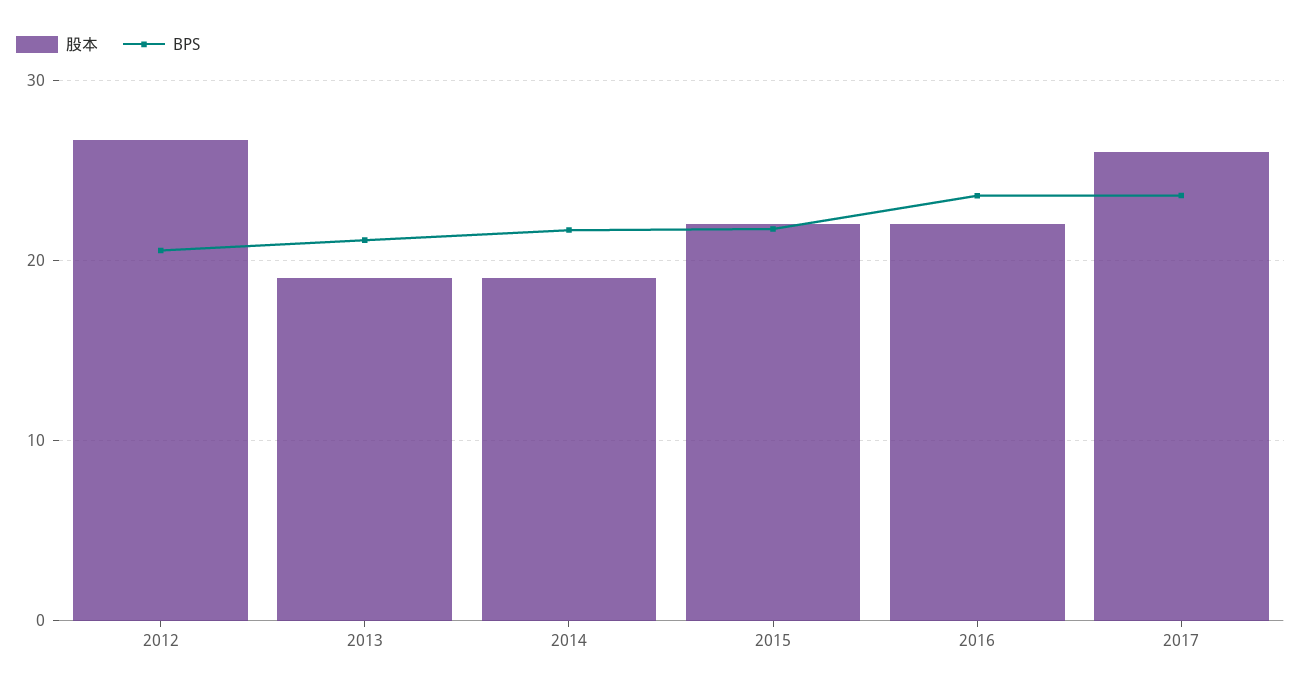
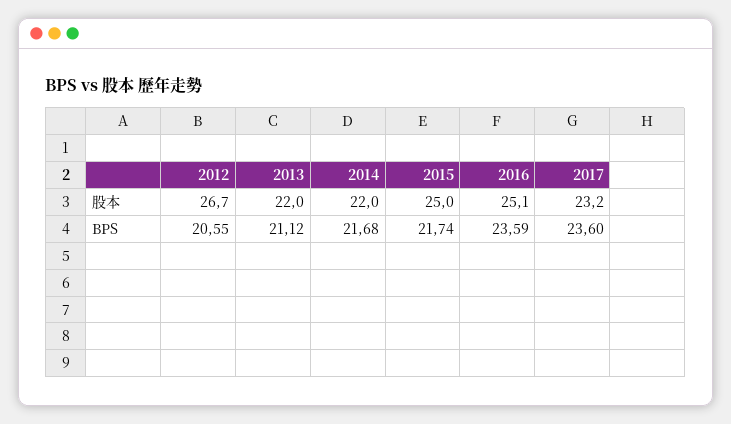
  {
    "股本": {
      "2012": 26.7,
-     "2013": 19,
+     "2013": 22,
-     "2014": 19,
+     "2014": 22,
-     "2015": 22,
+     "2015": 25,
-     "2016": 22,
+     "2016": 25.1,
-     "2017": 26
+     "2017": 23.2
    },
    "BPS": {
      "2012": 20.55,
      "2013": 21.12,
      "2014": 21.68,
      "2015": 21.74,
      "2016": 23.59,
      "2017": 23.6
    }
  }

